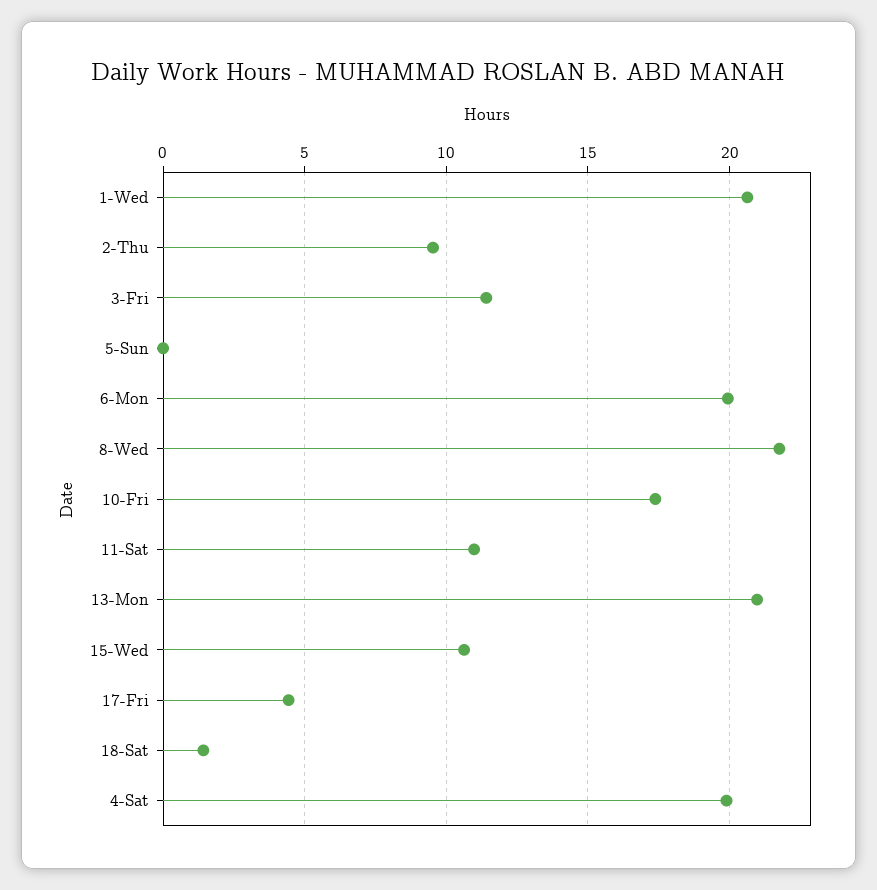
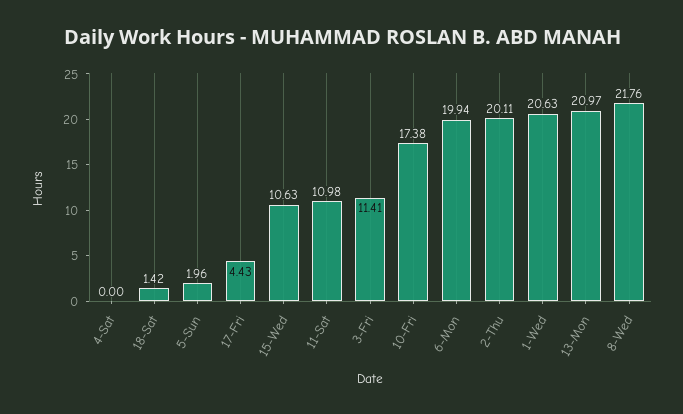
  {
    "1-Wed": 20.63,
-   "2-Thu": 9.5,
+   "2-Thu": 20.11,
    "3-Fri": 11.41,
-   "5-Sun": 0,
+   "5-Sun": 1.96,
    "6-Mon": 19.94,
    "8-Wed": 21.76,
    "10-Fri": 17.38,
    "11-Sat": 10.98,
    "13-Mon": 20.97,
    "15-Wed": 10.63,
    "17-Fri": 4.43,
    "18-Sat": 1.42,
-   "4-Sat": 20
+   "4-Sat": 0
  }

